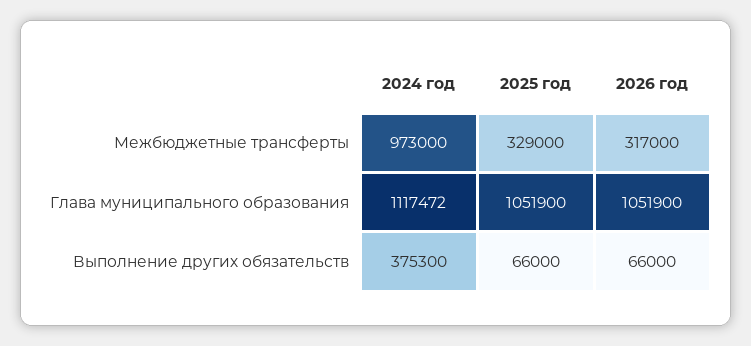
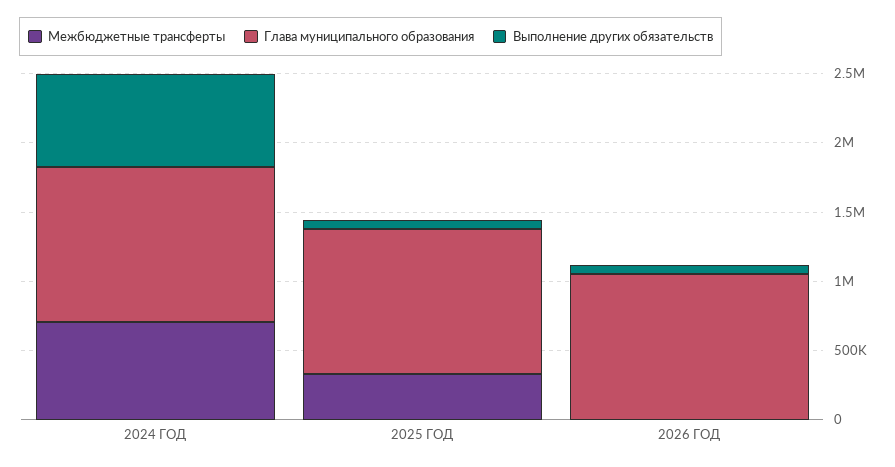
  {
    "Межбюджетные трансферты": {
-     "2024 год": 973000,
+     "2024 год": 700000,
      "2025 год": 329000,
-     "2026 год": 317000
+     "2026 год": 0
    },
    "Глава муниципального образования": {
      "2024 год": 1117472,
      "2025 год": 1051900,
      "2026 год": 1051900
    },
    "Выполнение других обязательств": {
-     "2024 год": 375300,
+     "2024 год": 700000,
      "2025 год": 66000,
      "2026 год": 66000
    }
  }

